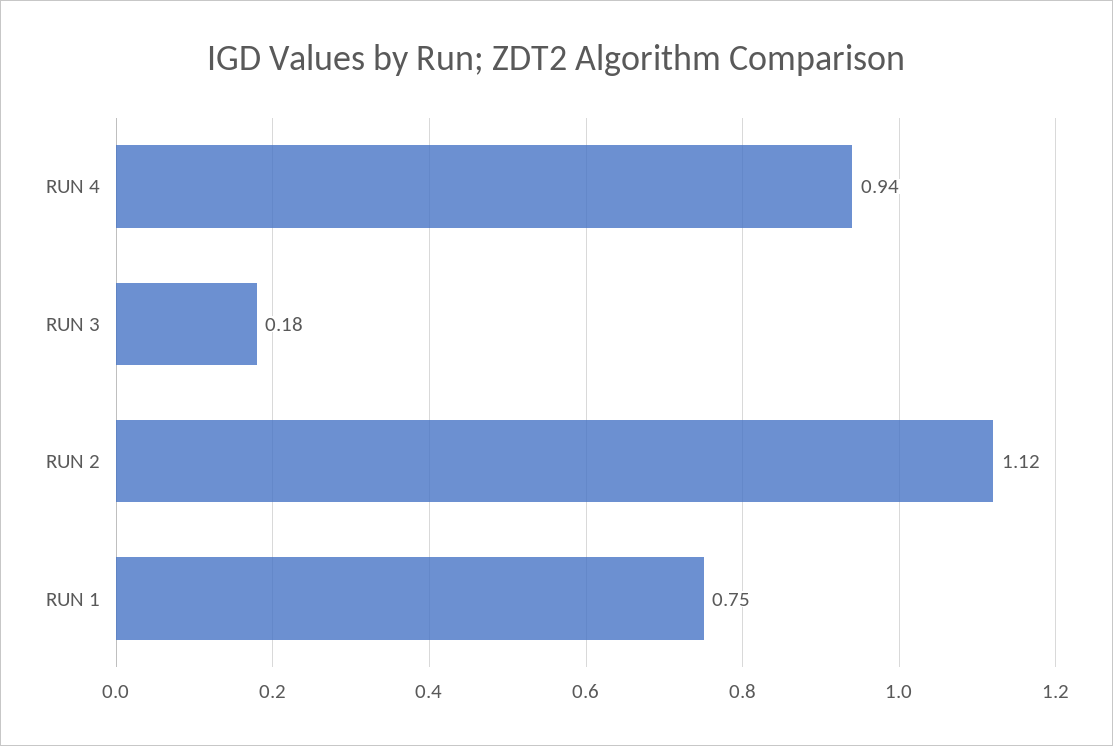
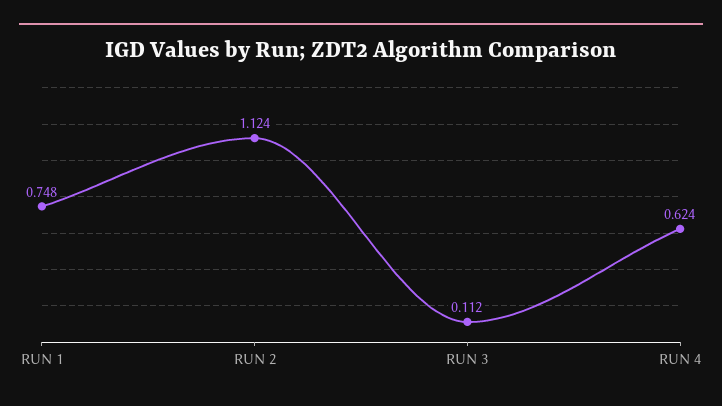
  {
-   "RUN 4": 0.94,
+   "RUN 4": 0.624,
-   "RUN 3": 0.18,
+   "RUN 3": 0.112,
    "RUN 2": 1.124,
    "RUN 1": 0.748
  }

